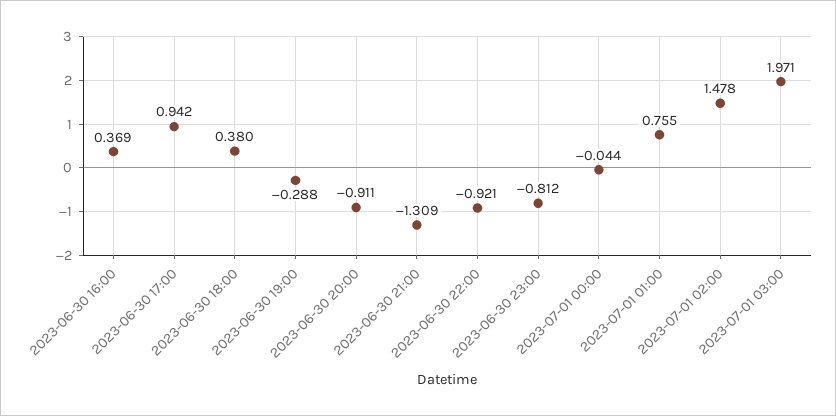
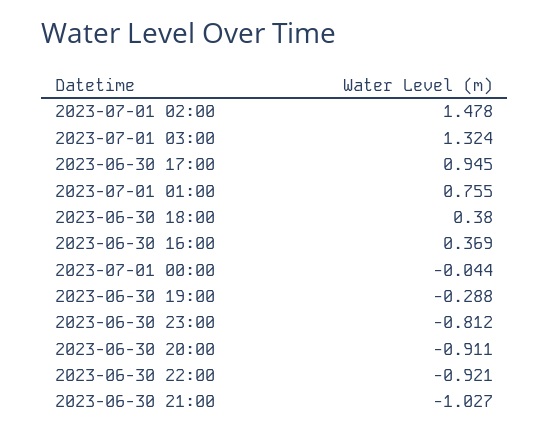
  {
    "2023-06-30 16:00": 0.369,
-   "2023-06-30 17:00": 0.942,
+   "2023-06-30 17:00": 0.945,
    "2023-06-30 18:00": 0.38,
    "2023-06-30 19:00": -0.288,
    "2023-06-30 20:00": -0.911,
-   "2023-06-30 21:00": -1.309,
+   "2023-06-30 21:00": -1.027,
    "2023-06-30 22:00": -0.921,
    "2023-06-30 23:00": -0.812,
    "2023-07-01 00:00": -0.044,
    "2023-07-01 01:00": 0.755,
    "2023-07-01 02:00": 1.478,
-   "2023-07-01 03:00": 1.971
+   "2023-07-01 03:00": 1.324
  }

